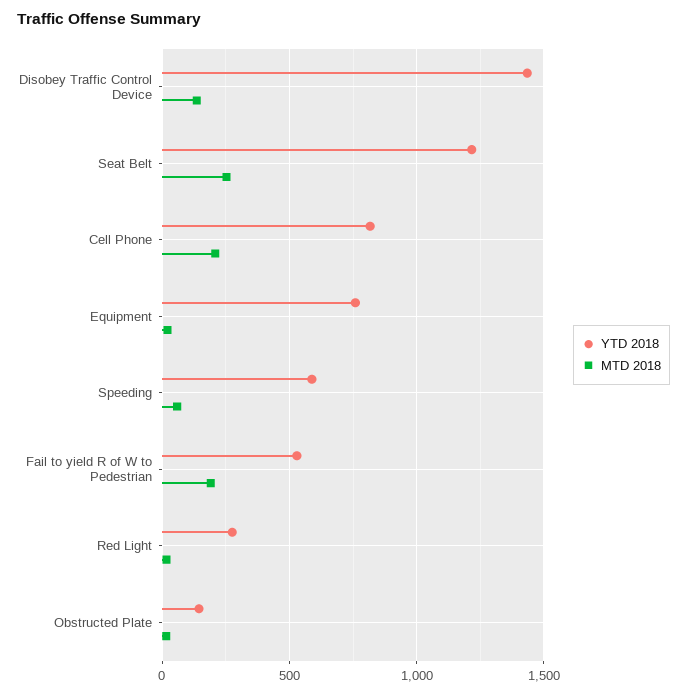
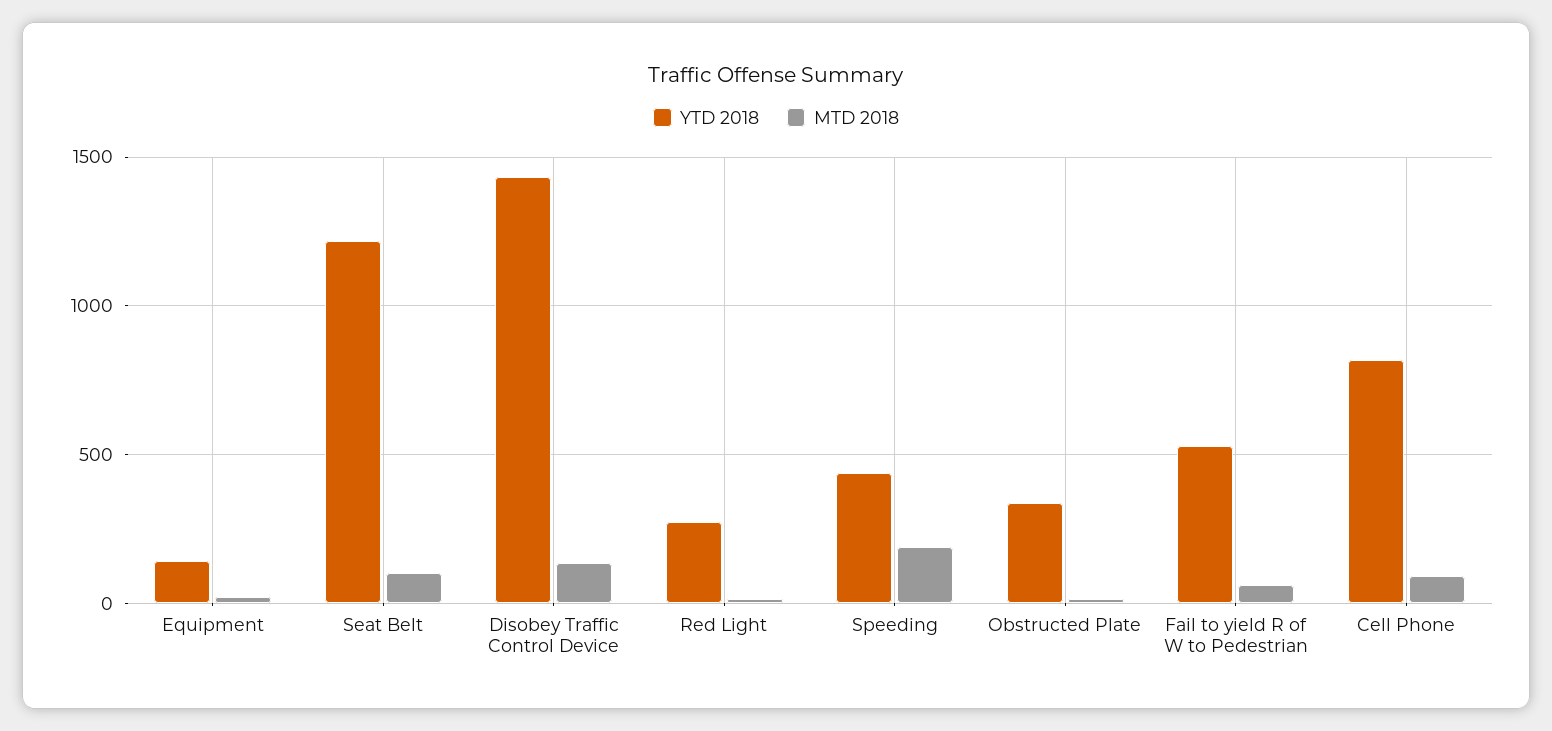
  {
    "YTD 2018": {
      "Disobey Traffic Control Device": 1450,
      "Seat Belt": 1200,
      "Cell Phone": 800,
-     "Equipment": 750,
+     "Equipment": 150,
-     "Speeding": 600,
+     "Speeding": 450,
      "Fail to yield R of W to Pedestrian": 550,
      "Red Light": 300,
-     "Obstructed Plate": 150
+     "Obstructed Plate": 350
    },
    "MTD 2018": {
      "Disobey Traffic Control Device": 150,
-     "Seat Belt": 250,
+     "Seat Belt": 100,
-     "Cell Phone": 200,
+     "Cell Phone": 100,
      "Equipment": 0,
-     "Speeding": 50,
+     "Speeding": 200,
-     "Fail to yield R of W to Pedestrian": 200,
+     "Fail to yield R of W to Pedestrian": 50,
      "Red Light": 0,
      "Obstructed Plate": 0
    }
  }

